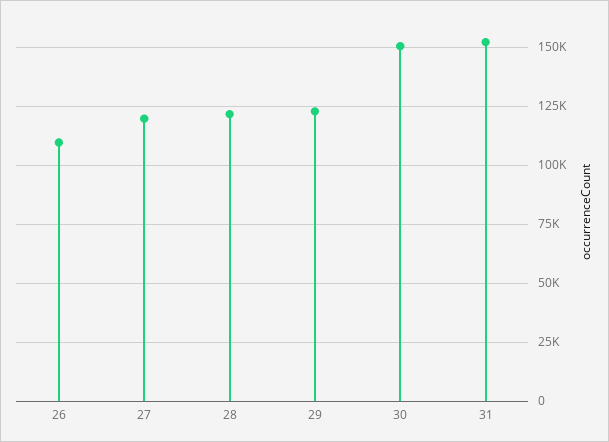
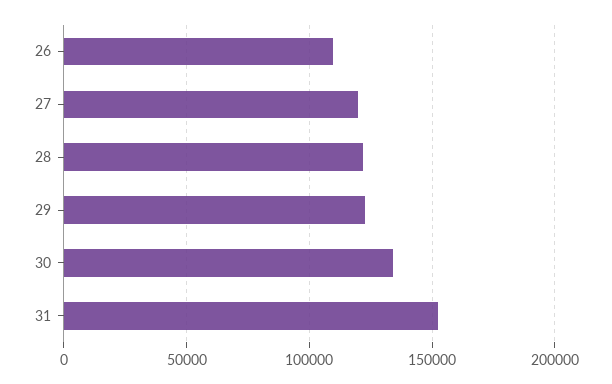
  {
    "26": 110000,
    "27": 120000,
    "28": 120000,
    "29": 125000,
-   "30": 150000,
+   "30": 135000,
    "31": 150000
  }

